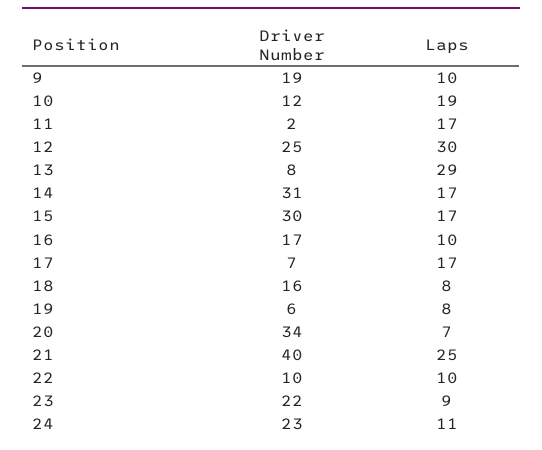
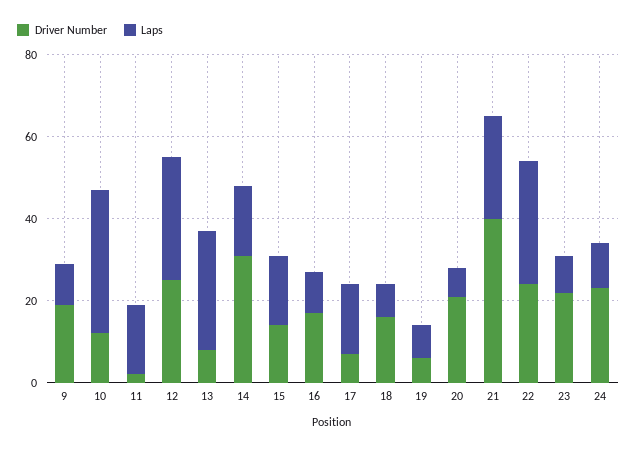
  {
    "Driver Number": {
      "9": 19,
      "10": 12,
      "11": 2,
      "12": 25,
      "13": 8,
      "14": 31,
-     "15": 30,
+     "15": 15,
      "16": 17,
      "17": 7,
      "18": 16,
      "19": 6,
-     "20": 34,
+     "20": 20,
      "21": 40,
-     "22": 10,
+     "22": 25,
      "23": 22,
      "24": 23
    },
    "Laps": {
      "9": 10,
-     "10": 19,
+     "10": 35,
      "11": 17,
      "12": 30,
      "13": 29,
      "14": 17,
      "15": 17,
      "16": 10,
      "17": 17,
      "18": 8,
      "19": 8,
      "20": 7,
      "21": 25,
-     "22": 10,
+     "22": 30,
      "23": 9,
      "24": 11
    }
  }

